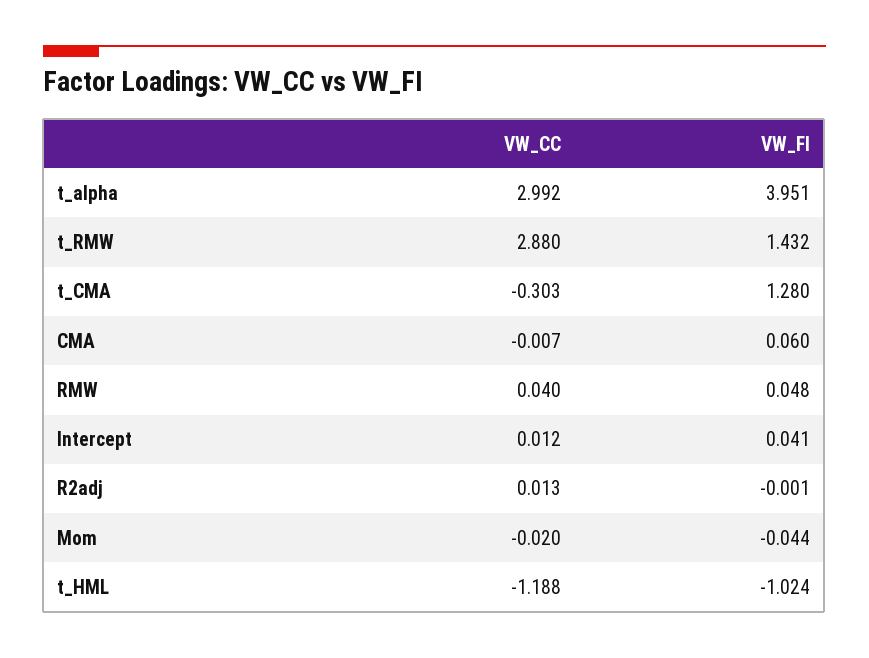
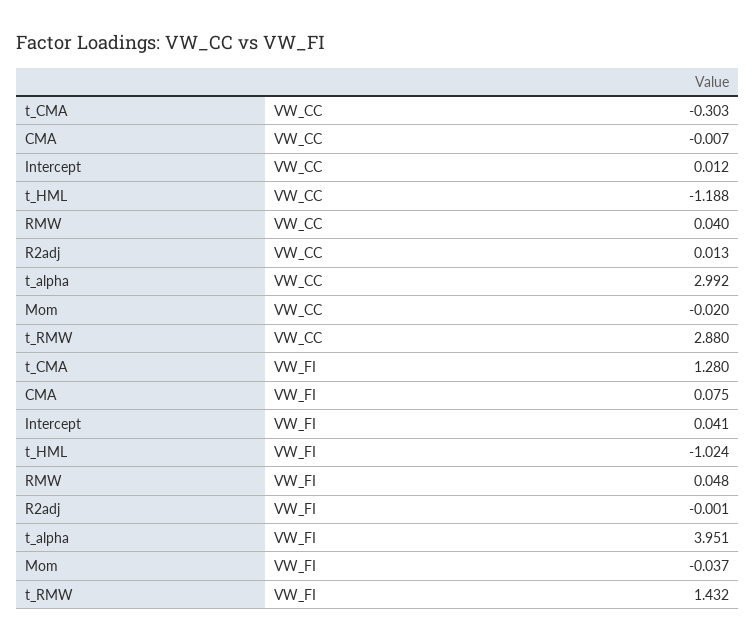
  {
    "VW_CC": {
      "t_alpha": 2.992,
      "t_RMW": 2.88,
      "t_CMA": -0.303,
      "CMA": -0.007,
      "RMW": 0.04,
      "Intercept": 0.012,
      "R2adj": 0.013,
      "Mom": -0.02,
      "t_HML": -1.188
    },
    "VW_FI": {
      "t_alpha": 3.951,
      "t_RMW": 1.432,
      "t_CMA": 1.28,
-     "CMA": 0.06,
+     "CMA": 0.075,
      "RMW": 0.048,
      "Intercept": 0.041,
      "R2adj": -0.001,
-     "Mom": -0.044,
+     "Mom": -0.037,
      "t_HML": -1.024
    }
  }

